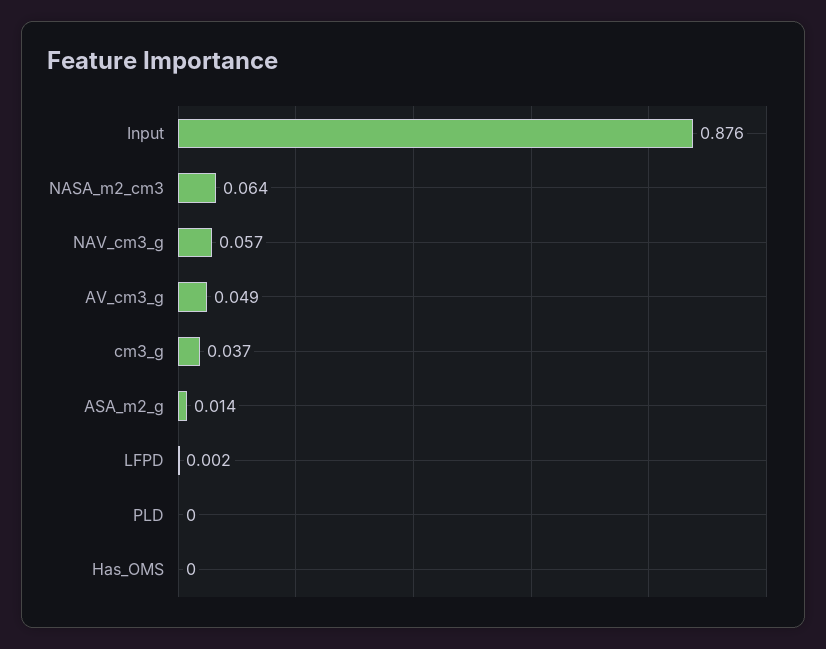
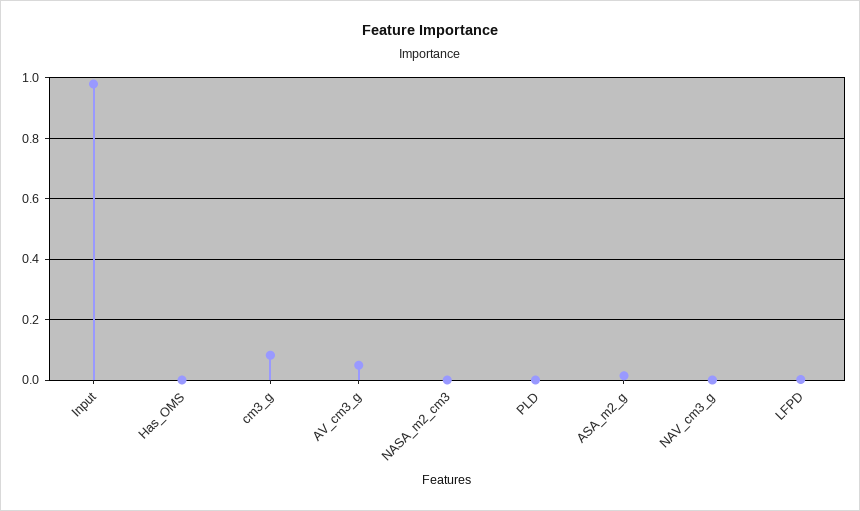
  {
-   "Input": 0.876,
+   "Input": 0.98,
-   "NASA_m2_cm3": 0.064,
+   "NASA_m2_cm3": 0,
-   "NAV_cm3_g": 0.057,
+   "NAV_cm3_g": 0,
    "AV_cm3_g": 0.049,
-   "cm3_g": 0.037,
+   "cm3_g": 0.08,
    "ASA_m2_g": 0.014,
    "LFPD": 0.002,
    "PLD": 0,
    "Has_OMS": 0
  }

